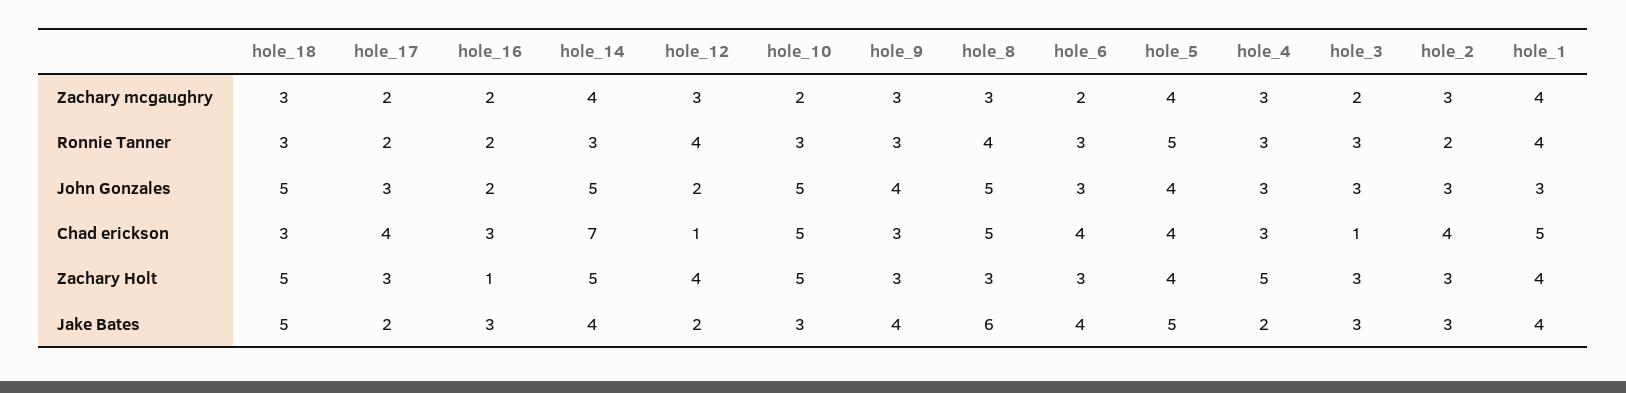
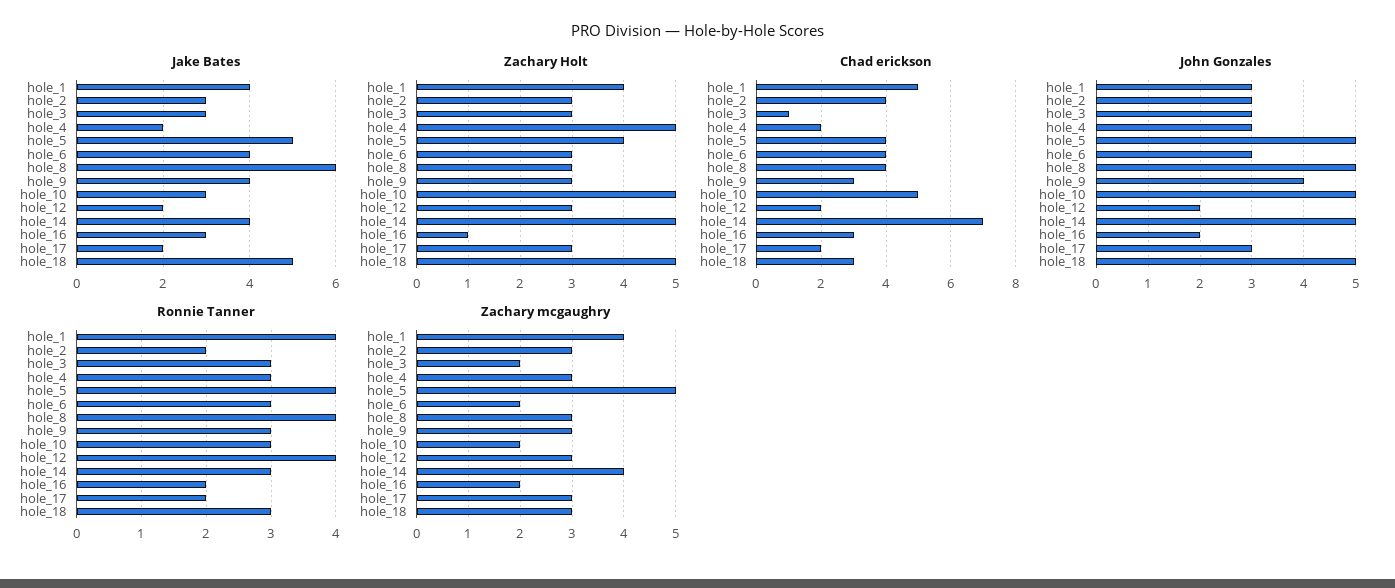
  {
    "Zachary mcgaughry": {
      "hole_18": 3,
-     "hole_17": 2,
+     "hole_17": 3,
      "hole_16": 2,
      "hole_14": 4,
      "hole_12": 3,
      "hole_10": 2,
      "hole_9": 3,
      "hole_8": 3,
      "hole_6": 2,
-     "hole_5": 4,
+     "hole_5": 5,
      "hole_4": 3,
      "hole_3": 2,
      "hole_2": 3,
      "hole_1": 4
    },
    "Ronnie Tanner": {
      "hole_18": 3,
      "hole_17": 2,
      "hole_16": 2,
      "hole_14": 3,
      "hole_12": 4,
      "hole_10": 3,
      "hole_9": 3,
      "hole_8": 4,
      "hole_6": 3,
-     "hole_5": 5,
+     "hole_5": 4,
      "hole_4": 3,
      "hole_3": 3,
      "hole_2": 2,
      "hole_1": 4
    },
    "John Gonzales": {
      "hole_18": 5,
      "hole_17": 3,
      "hole_16": 2,
      "hole_14": 5,
      "hole_12": 2,
      "hole_10": 5,
      "hole_9": 4,
      "hole_8": 5,
      "hole_6": 3,
-     "hole_5": 4,
+     "hole_5": 5,
      "hole_4": 3,
      "hole_3": 3,
      "hole_2": 3,
      "hole_1": 3
    },
    "Chad erickson": {
      "hole_18": 3,
-     "hole_17": 4,
+     "hole_17": 2,
      "hole_16": 3,
      "hole_14": 7,
-     "hole_12": 1,
+     "hole_12": 2,
      "hole_10": 5,
      "hole_9": 3,
-     "hole_8": 5,
+     "hole_8": 4,
      "hole_6": 4,
      "hole_5": 4,
-     "hole_4": 3,
+     "hole_4": 2,
      "hole_3": 1,
      "hole_2": 4,
      "hole_1": 5
    },
    "Zachary Holt": {
      "hole_18": 5,
      "hole_17": 3,
      "hole_16": 1,
      "hole_14": 5,
-     "hole_12": 4,
+     "hole_12": 3,
      "hole_10": 5,
      "hole_9": 3,
      "hole_8": 3,
      "hole_6": 3,
      "hole_5": 4,
      "hole_4": 5,
      "hole_3": 3,
      "hole_2": 3,
      "hole_1": 4
    },
    "Jake Bates": {
      "hole_18": 5,
      "hole_17": 2,
      "hole_16": 3,
      "hole_14": 4,
      "hole_12": 2,
      "hole_10": 3,
      "hole_9": 4,
      "hole_8": 6,
      "hole_6": 4,
      "hole_5": 5,
      "hole_4": 2,
      "hole_3": 3,
      "hole_2": 3,
      "hole_1": 4
    }
  }

